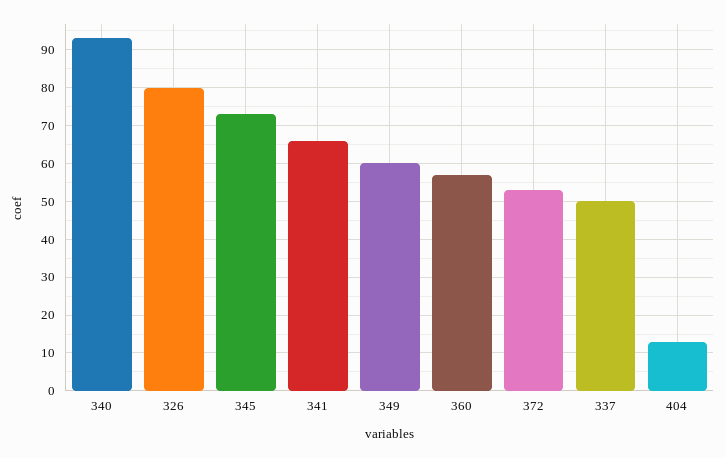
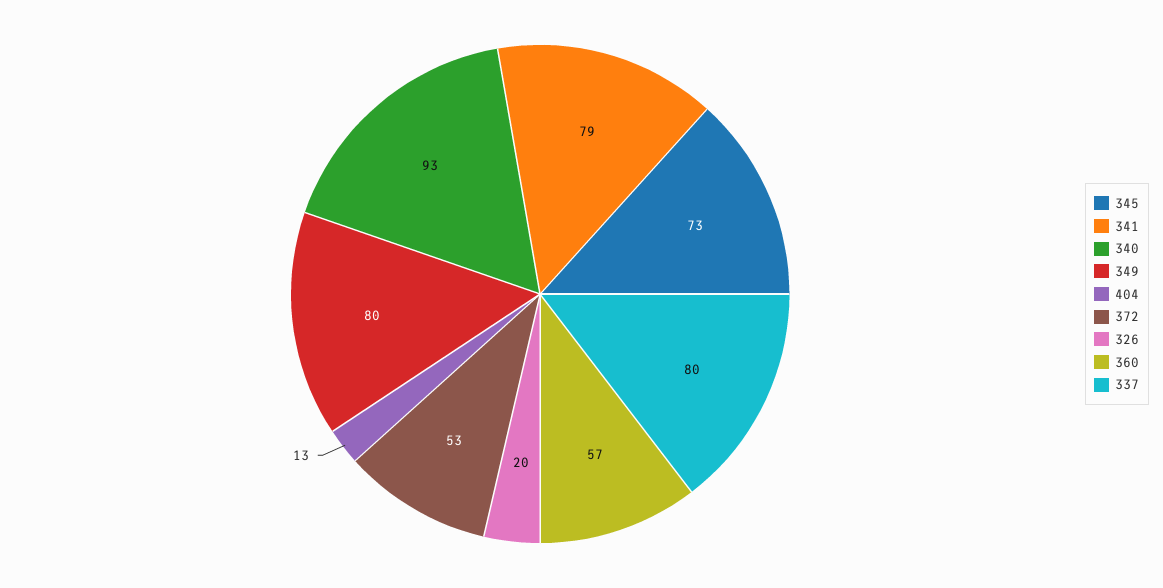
  {
    "340": 93,
-   "326": 80,
+   "326": 20,
    "345": 73,
-   "341": 65,
+   "341": 79,
-   "349": 60,
+   "349": 80,
    "360": 57,
    "372": 53,
-   "337": 50,
+   "337": 80,
    "404": 13
  }

